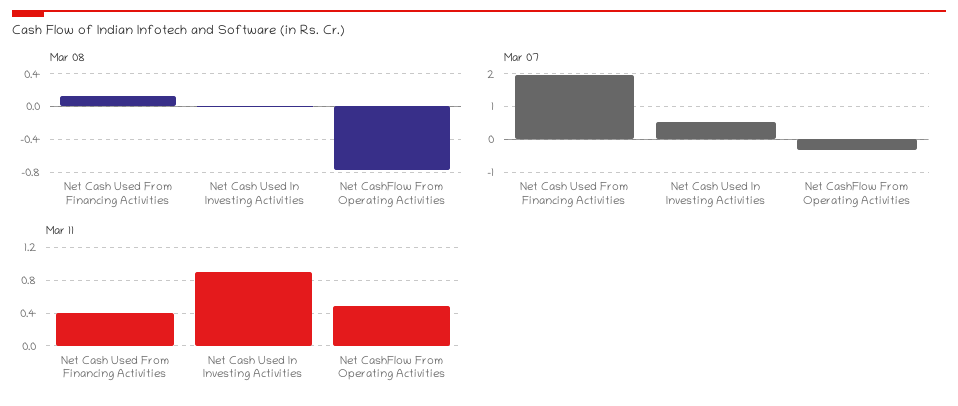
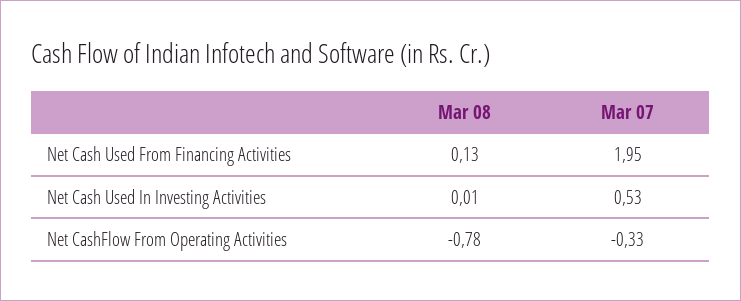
  {
    "Mar 08": {
      "Net Cash Used From Financing Activities": 0.13,
      "Net Cash Used In Investing Activities": 0.01,
      "Net CashFlow From Operating Activities": -0.78
    },
    "Mar 07": {
      "Net Cash Used From Financing Activities": 1.95,
      "Net Cash Used In Investing Activities": 0.53,
      "Net CashFlow From Operating Activities": -0.33
-   },
+   }
-   "Mar 11": {
-     "Net Cash Used From Financing Activities": 0.4,
-     "Net Cash Used In Investing Activities": 0.9,
-     "Net CashFlow From Operating Activities": 0.5
-   }
  }

